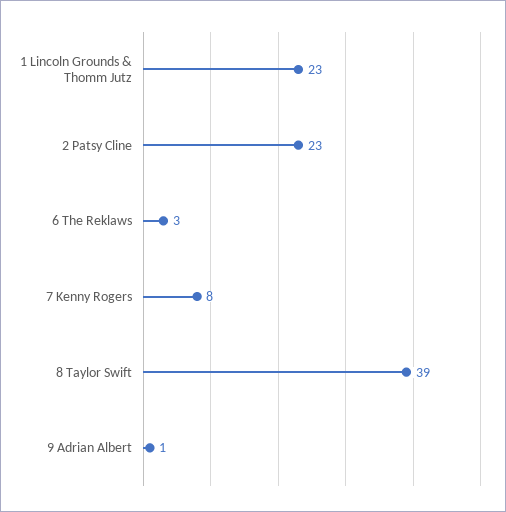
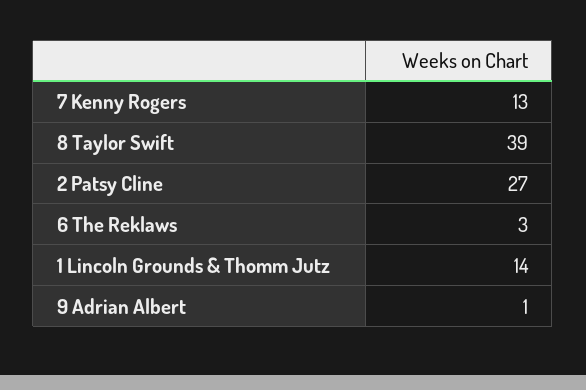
  {
-   "1 Lincoln Grounds & Thomm Jutz": 23,
+   "1 Lincoln Grounds & Thomm Jutz": 14,
-   "2 Patsy Cline": 23,
+   "2 Patsy Cline": 27,
    "6 The Reklaws": 3,
-   "7 Kenny Rogers": 8,
+   "7 Kenny Rogers": 13,
    "8 Taylor Swift": 39,
    "9 Adrian Albert": 1
  }

